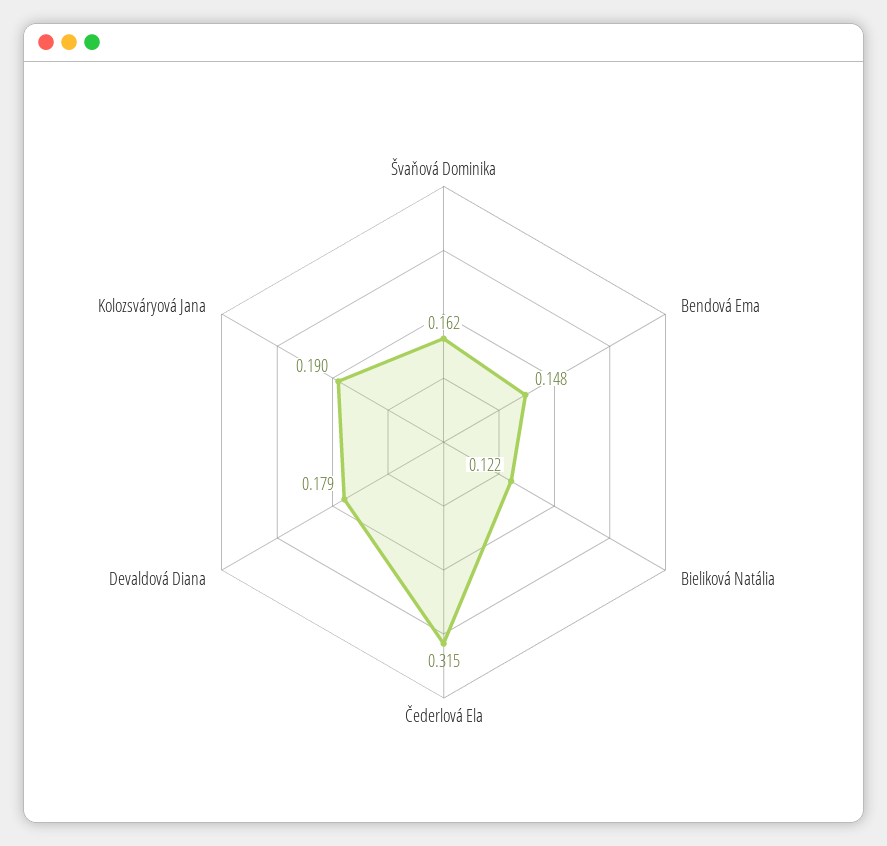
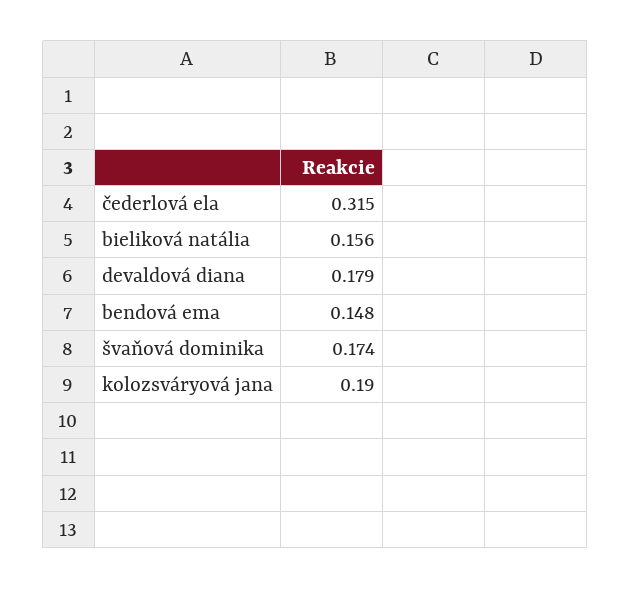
  {
-   "Švaňová Dominika": 0.162,
+   "Švaňová Dominika": 0.174,
    "Bendová Ema": 0.148,
-   "Bieliková Natália": 0.122,
+   "Bieliková Natália": 0.156,
    "Čederlová Ela": 0.315,
    "Devaldová Diana": 0.179,
    "Kolozsváryová Jana": 0.19
  }

